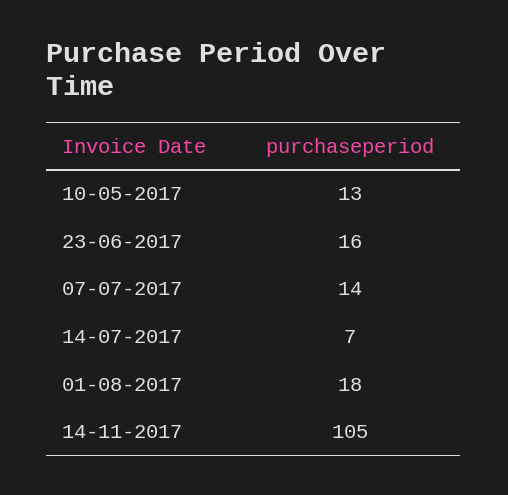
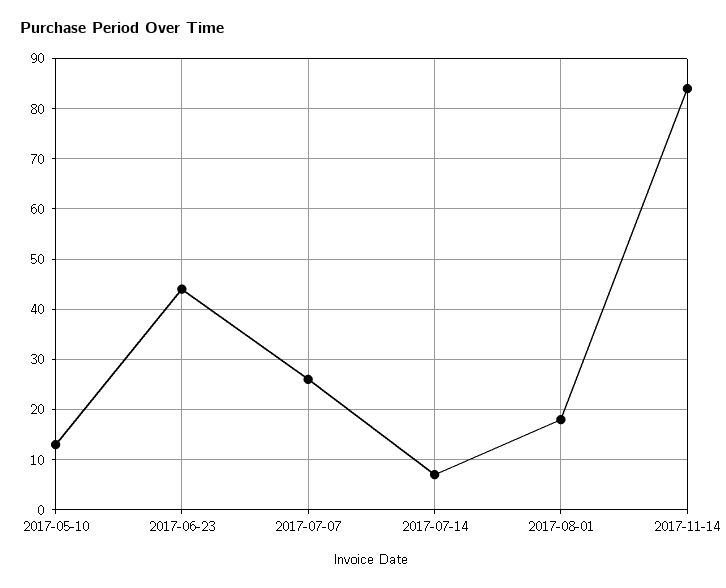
  {
    "10-05-2017": 13,
-   "23-06-2017": 16,
+   "23-06-2017": 45,
-   "07-07-2017": 14,
+   "07-07-2017": 25,
    "14-07-2017": 7,
    "01-08-2017": 18,
-   "14-11-2017": 105
+   "14-11-2017": 85
  }

